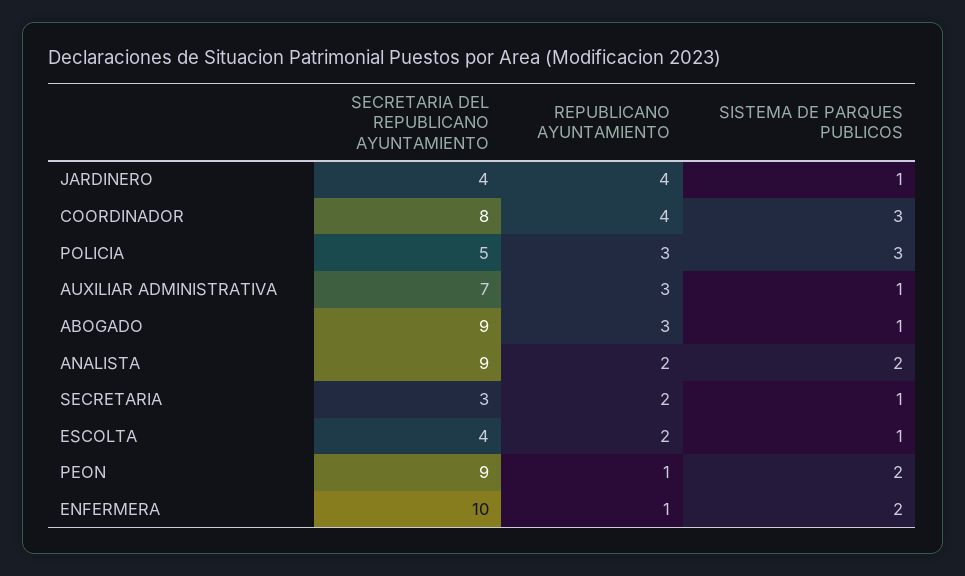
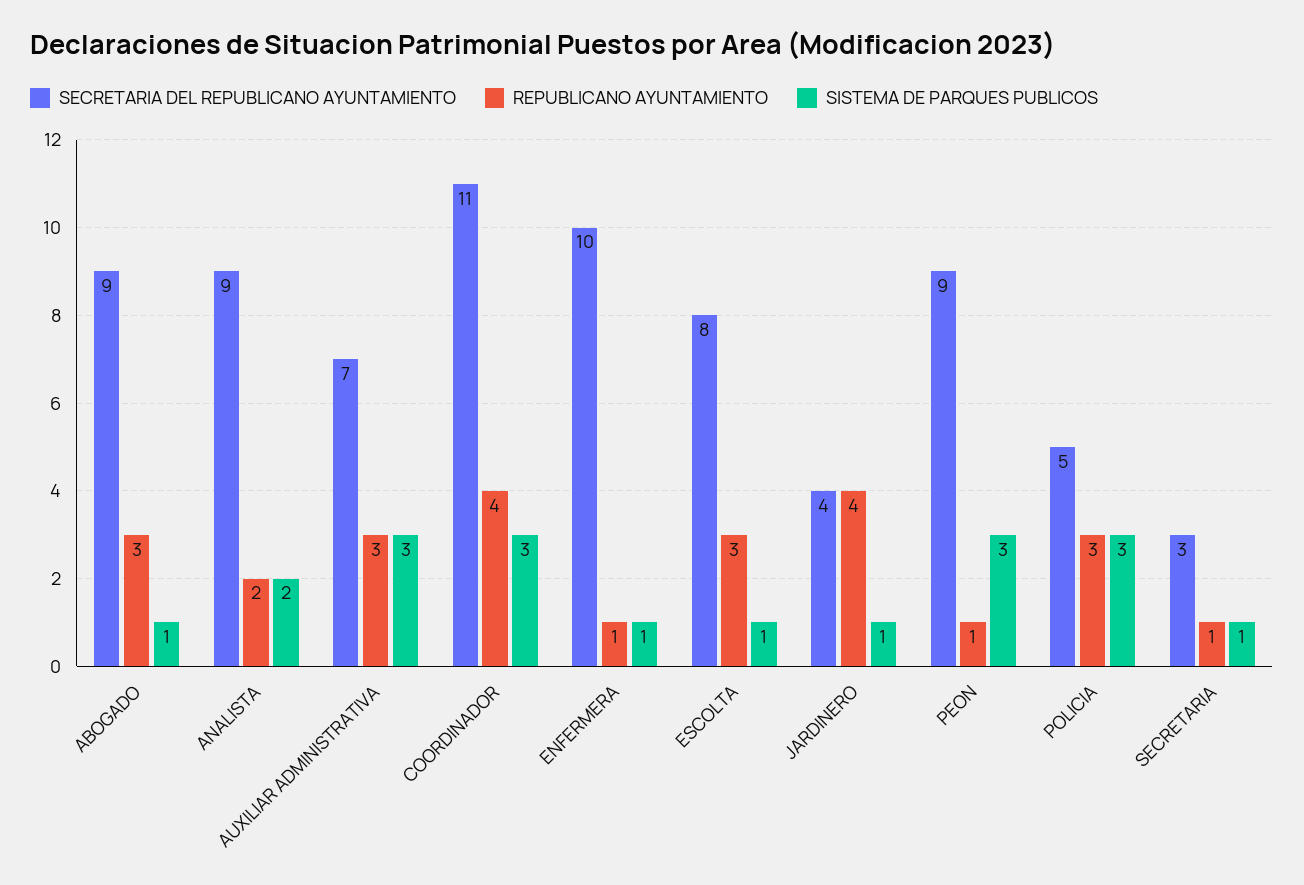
  {
    "SECRETARIA DEL REPUBLICANO AYUNTAMIENTO": {
      "JARDINERO": 4,
-     "COORDINADOR": 8,
+     "COORDINADOR": 11,
      "POLICIA": 5,
      "AUXILIAR ADMINISTRATIVA": 7,
      "ABOGADO": 9,
      "ANALISTA": 9,
      "SECRETARIA": 3,
-     "ESCOLTA": 4,
+     "ESCOLTA": 8,
      "PEON": 9,
      "ENFERMERA": 10
    },
    "REPUBLICANO AYUNTAMIENTO": {
      "JARDINERO": 4,
      "COORDINADOR": 4,
      "POLICIA": 3,
      "AUXILIAR ADMINISTRATIVA": 3,
      "ABOGADO": 3,
      "ANALISTA": 2,
-     "SECRETARIA": 2,
+     "SECRETARIA": 1,
-     "ESCOLTA": 2,
+     "ESCOLTA": 3,
      "PEON": 1,
      "ENFERMERA": 1
    },
    "SISTEMA DE PARQUES PUBLICOS": {
      "JARDINERO": 1,
      "COORDINADOR": 3,
      "POLICIA": 3,
-     "AUXILIAR ADMINISTRATIVA": 1,
+     "AUXILIAR ADMINISTRATIVA": 3,
      "ABOGADO": 1,
      "ANALISTA": 2,
      "SECRETARIA": 1,
      "ESCOLTA": 1,
-     "PEON": 2,
+     "PEON": 3,
-     "ENFERMERA": 2
+     "ENFERMERA": 1
    }
  }

